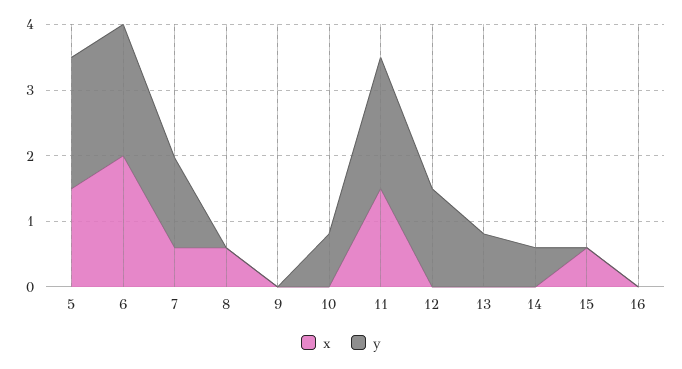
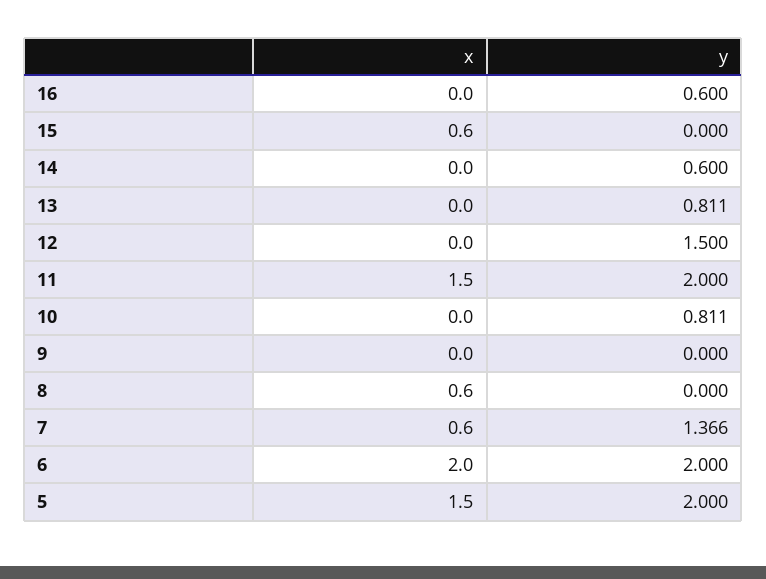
  {
    "x": {
      "5": 1.5,
      "6": 2,
      "7": 0.6,
      "8": 0.6,
      "9": 0,
      "10": 0,
      "11": 1.5,
      "12": 0,
      "13": 0,
      "14": 0,
      "15": 0.6,
      "16": 0
    },
    "y": {
      "5": 2,
      "6": 2,
      "7": 1.366,
      "8": 0,
      "9": 0,
      "10": 0.811,
      "11": 2,
      "12": 1.5,
      "13": 0.811,
      "14": 0.6,
      "15": 0,
-     "16": 0
+     "16": 0.6
    }
  }

